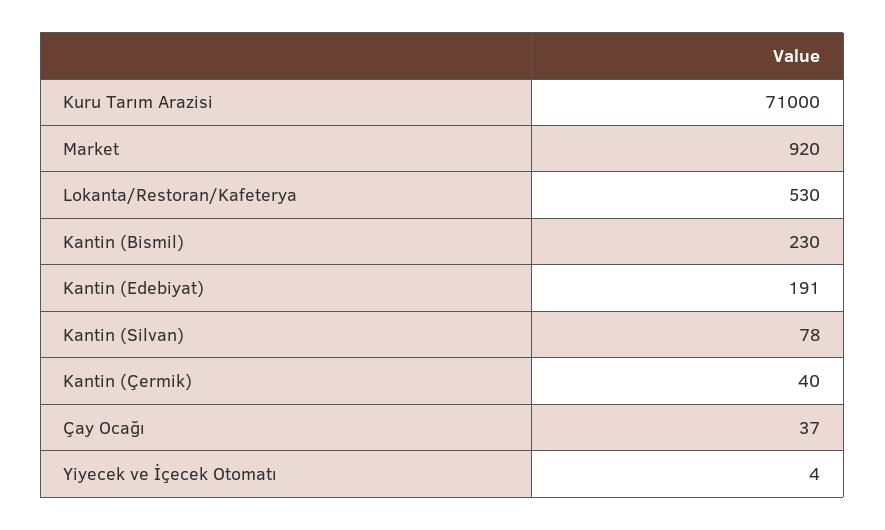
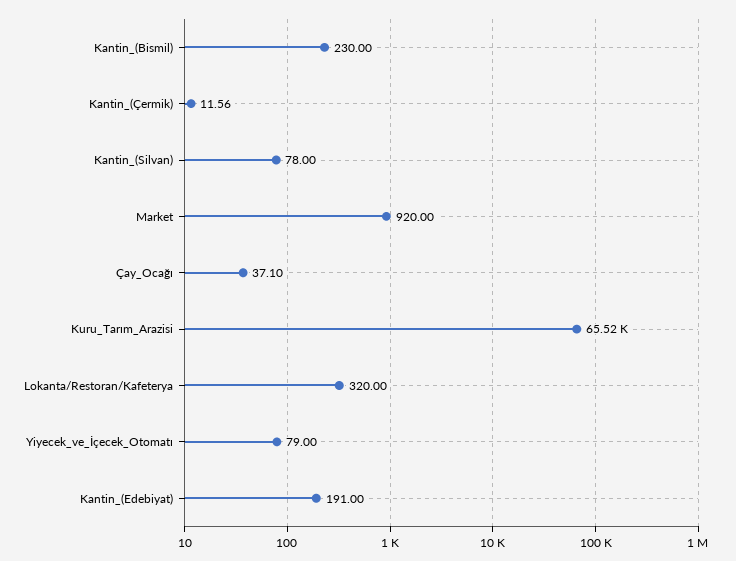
  {
-   "Kuru Tarım Arazisi": 71000,
+   "Kuru Tarım Arazisi": 65520,
    "Market": 920,
-   "Lokanta/Restoran/Kafeterya": 530,
+   "Lokanta/Restoran/Kafeterya": 320,
    "Kantin (Bismil)": 230,
    "Kantin (Edebiyat)": 191,
    "Kantin (Silvan)": 78,
-   "Kantin (Çermik)": 40,
+   "Kantin (Çermik)": 11.56,
    "Çay Ocağı": 37.1,
-   "Yiyecek ve İçecek Otomatı": 4
+   "Yiyecek ve İçecek Otomatı": 79
  }

